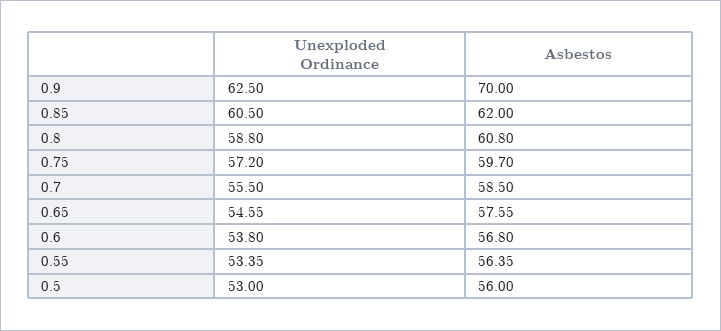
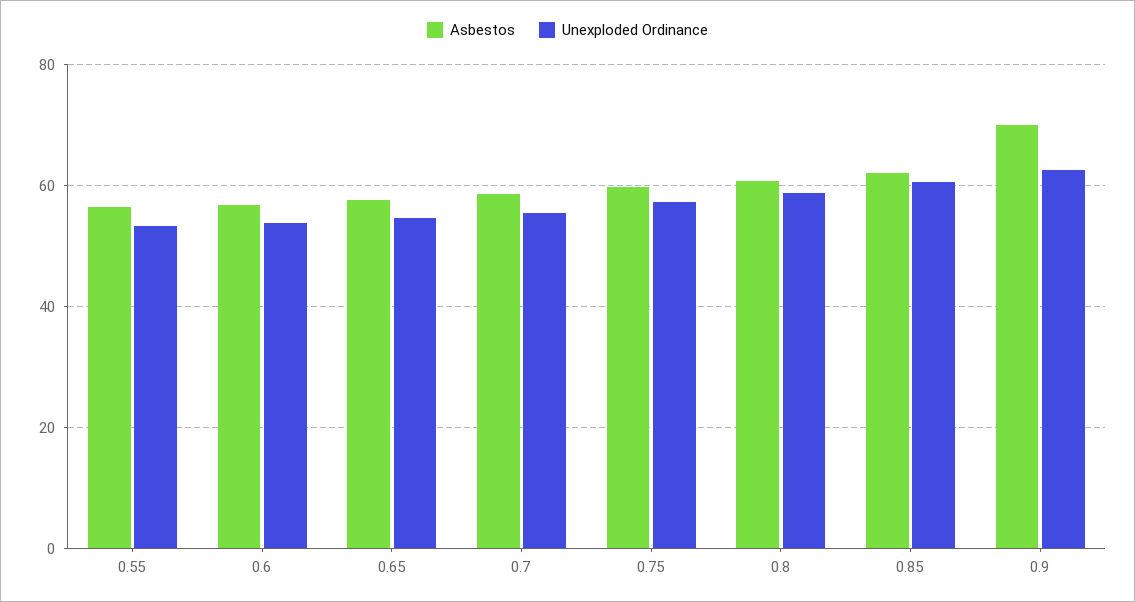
  {
    "Unexploded Ordinance": {
      "0.9": 62.5,
      "0.85": 60.5,
      "0.8": 58.8,
      "0.75": 57.2,
      "0.7": 55.5,
      "0.65": 54.55,
      "0.6": 53.8,
-     "0.55": 53.35,
+     "0.55": 53.35
-     "0.5": 53
    },
    "Asbestos": {
      "0.9": 70,
      "0.85": 62,
      "0.8": 60.8,
      "0.75": 59.7,
      "0.7": 58.5,
      "0.65": 57.55,
      "0.6": 56.8,
-     "0.55": 56.35,
+     "0.55": 56.35
-     "0.5": 56
    }
  }

